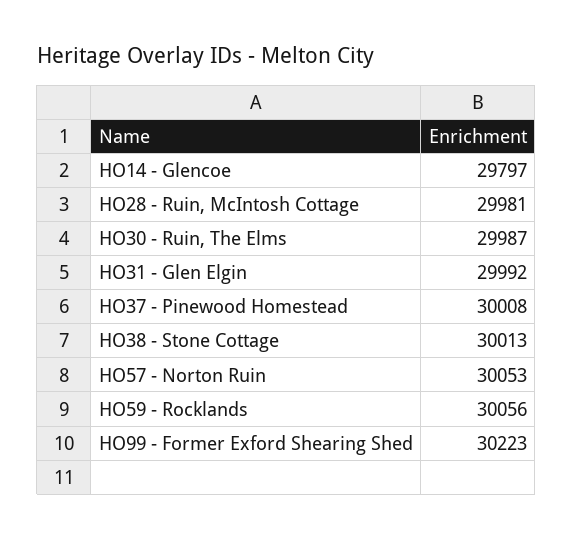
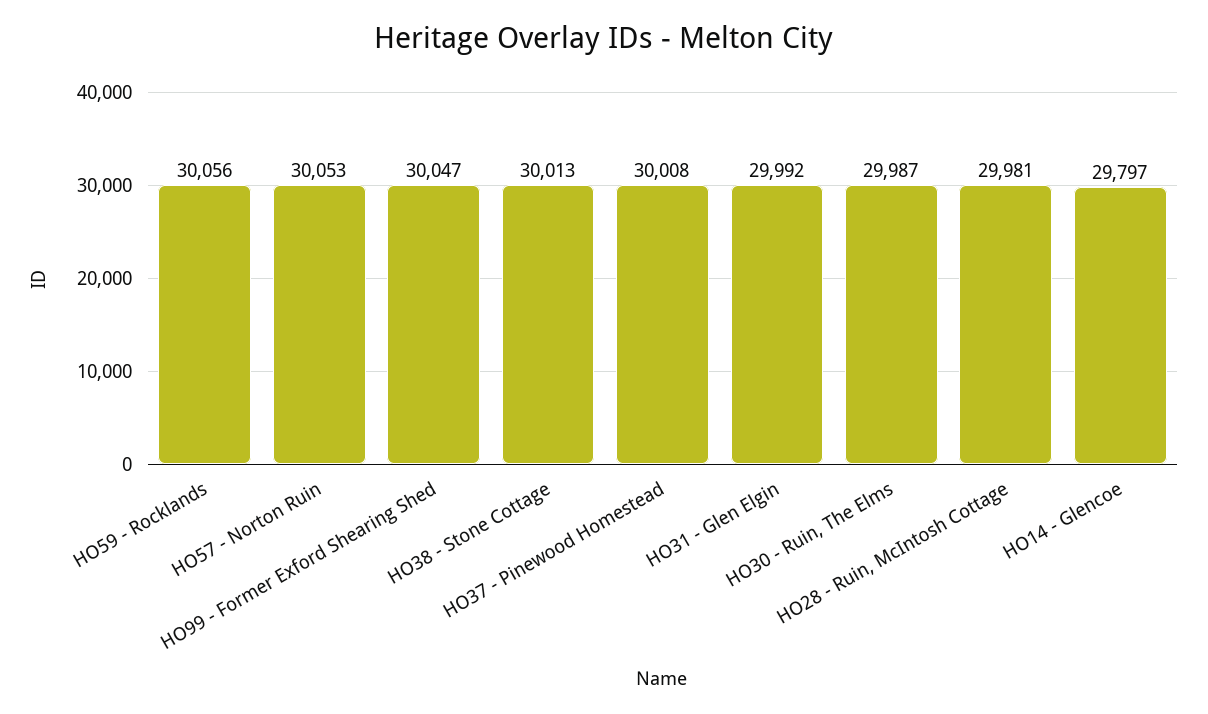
  {
    "HO14 - Glencoe": 29797,
    "HO28 - Ruin, McIntosh Cottage": 29981,
    "HO30 - Ruin, The Elms": 29987,
    "HO31 - Glen Elgin": 29992,
    "HO37 - Pinewood Homestead": 30008,
    "HO38 - Stone Cottage": 30013,
    "HO57 - Norton Ruin": 30053,
    "HO59 - Rocklands": 30056,
-   "HO99 - Former Exford Shearing Shed": 30223
+   "HO99 - Former Exford Shearing Shed": 30047
  }

